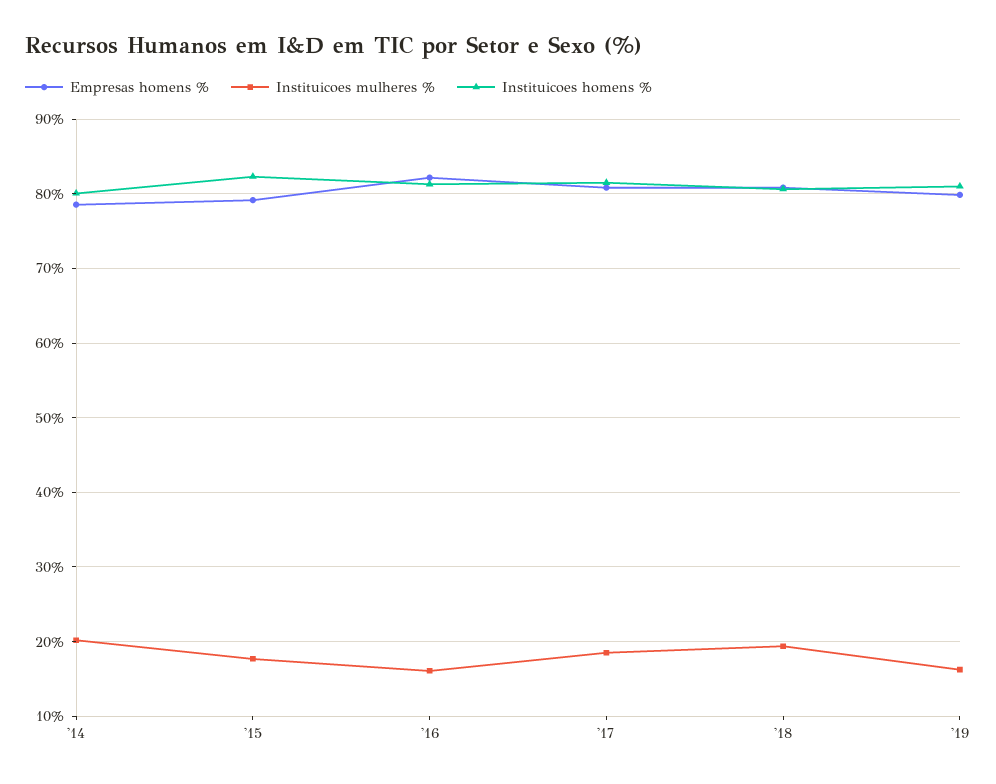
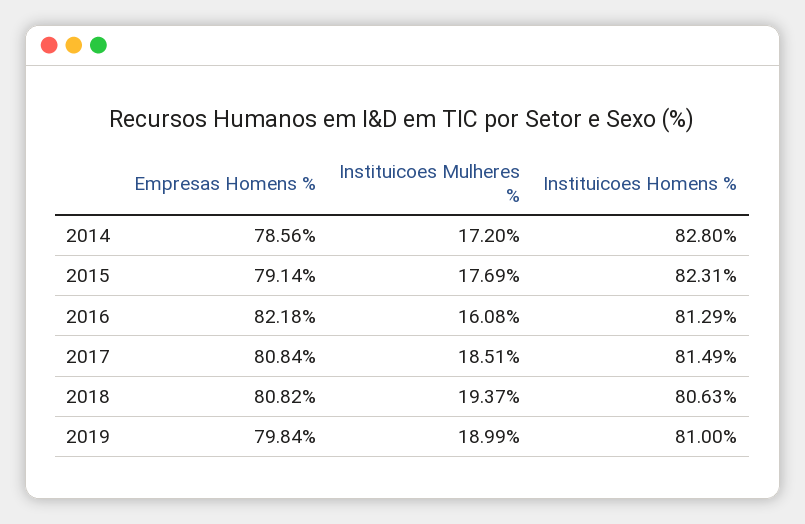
  {
    "Empresas homens %": {
      "'14": 78.56,
      "'15": 79.14,
      "'16": 82.18,
      "'17": 80.84,
      "'18": 80.82,
      "'19": 79.84
    },
    "Instituicoes mulheres %": {
-     "'14": 20,
+     "'14": 17.2,
      "'15": 17.69,
      "'16": 16.08,
      "'17": 18.51,
      "'18": 19.37,
-     "'19": 16
+     "'19": 18.99
    },
    "Instituicoes homens %": {
-     "'14": 80,
+     "'14": 82.8,
      "'15": 82.31,
      "'16": 81.29,
      "'17": 81.49,
      "'18": 80.63,
      "'19": 81
    }
  }

